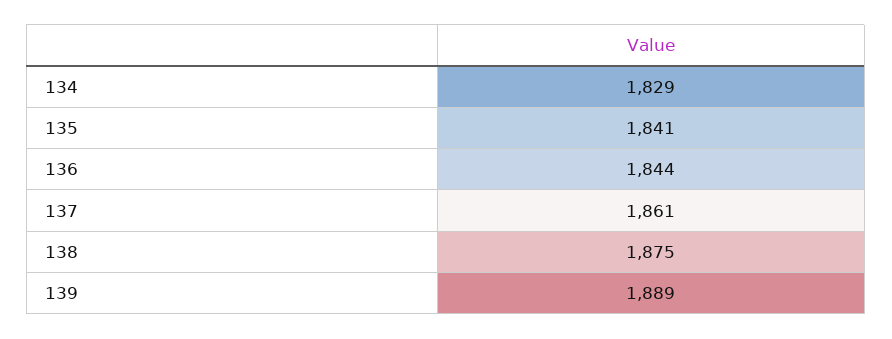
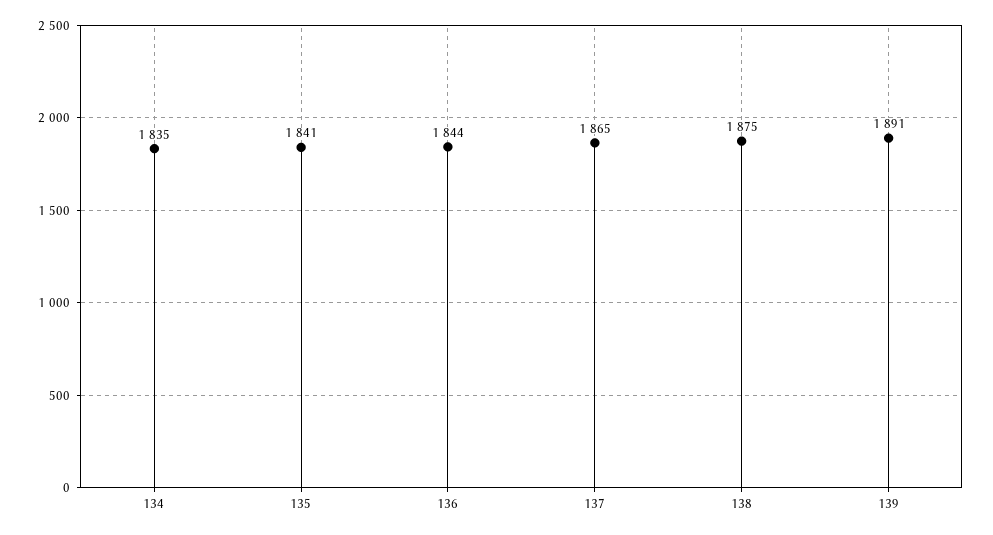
  {
-   "134": 1829,
+   "134": 1835,
    "135": 1841,
    "136": 1844,
-   "137": 1861,
+   "137": 1865,
    "138": 1875,
-   "139": 1889
+   "139": 1891
  }

